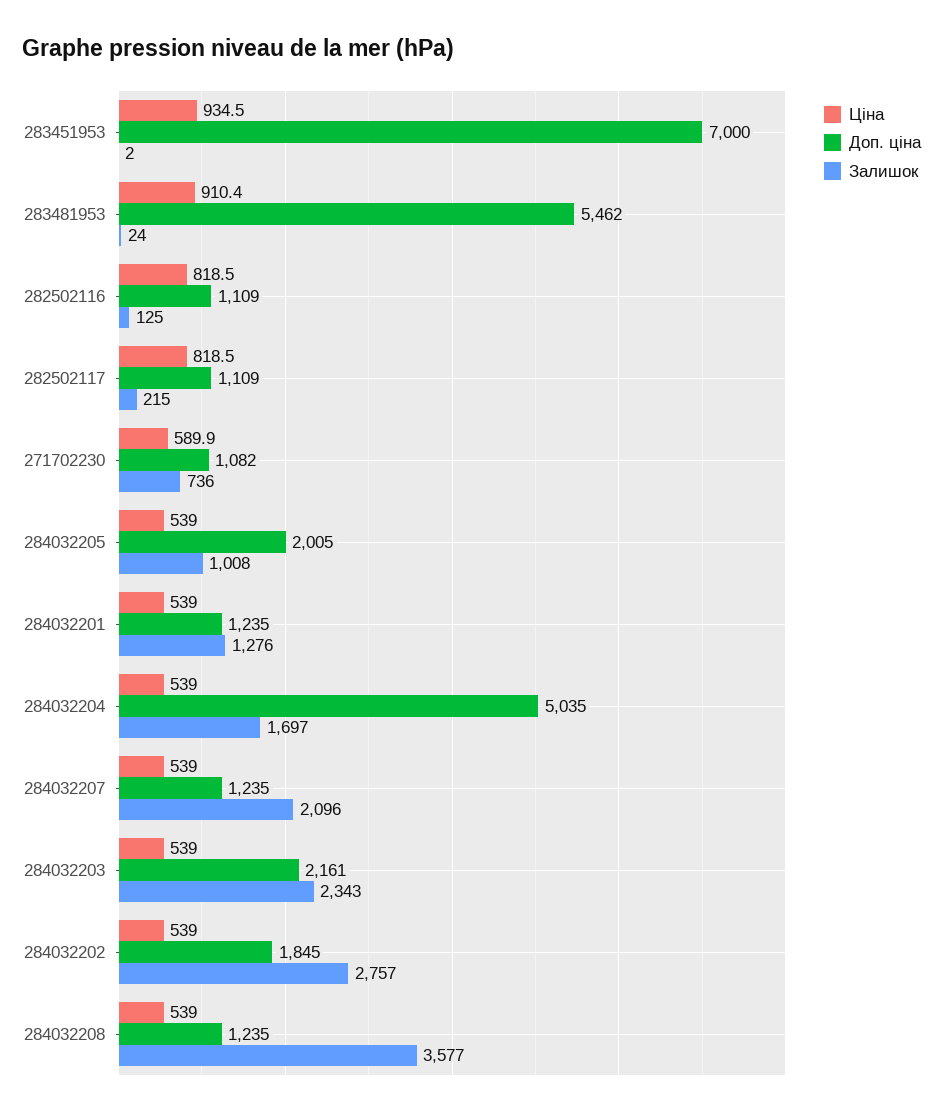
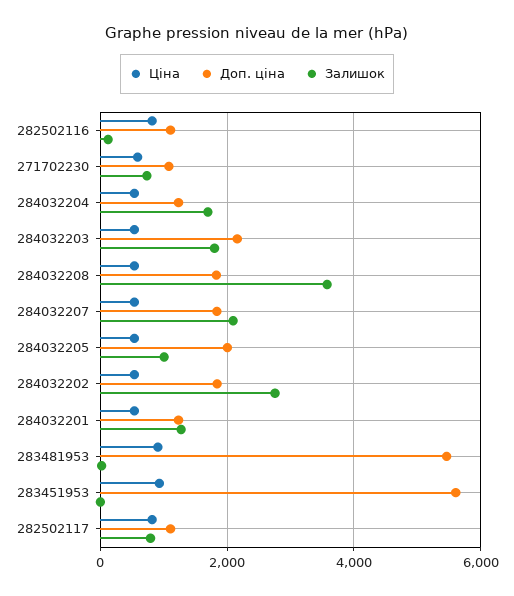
  {
    "Ціна": {
      "283451953": 934.5,
      "283481953": 910.4,
      "282502116": 818.5,
      "282502117": 818.5,
      "271702230": 589.9,
      "284032205": 539,
      "284032201": 539,
      "284032204": 539,
      "284032207": 539,
      "284032203": 539,
      "284032202": 539,
      "284032208": 539
    },
    "Доп. ціна": {
-     "283451953": 7000,
+     "283451953": 5600,
      "283481953": 5462,
      "282502116": 1109,
      "282502117": 1109,
      "271702230": 1082,
      "284032205": 2005,
      "284032201": 1235,
-     "284032204": 5035,
+     "284032204": 1200,
-     "284032207": 1235,
+     "284032207": 1800,
      "284032203": 2161,
      "284032202": 1845,
-     "284032208": 1235
+     "284032208": 1800
    },
    "Залишок": {
      "283451953": 2,
      "283481953": 24,
      "282502116": 125,
-     "282502117": 215,
+     "282502117": 800,
      "271702230": 736,
      "284032205": 1008,
      "284032201": 1276,
      "284032204": 1697,
      "284032207": 2096,
-     "284032203": 2343,
+     "284032203": 1800,
      "284032202": 2757,
      "284032208": 3577
    }
  }

